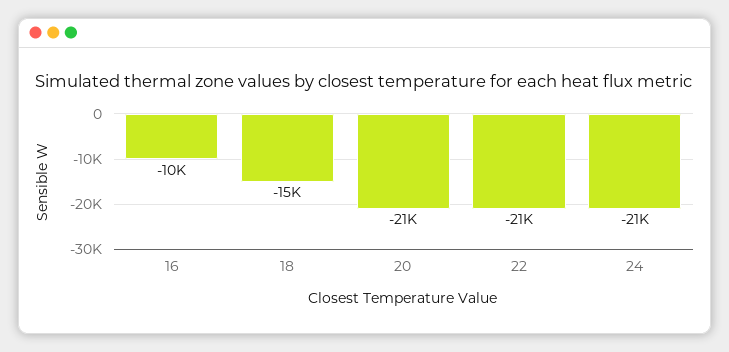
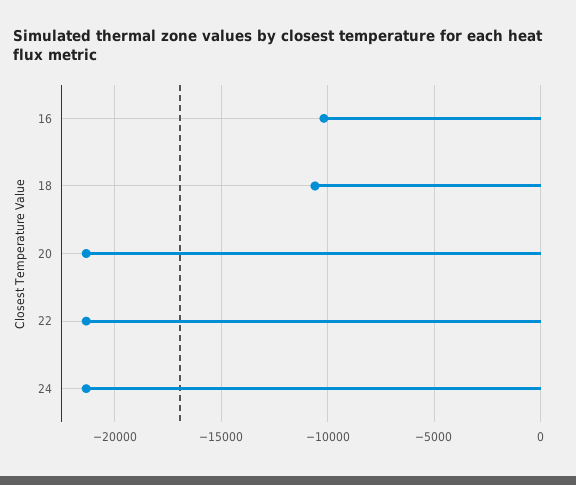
  {
    "16": -10000,
-   "18": -15000,
+   "18": -10500,
    "20": -21000,
    "22": -21000,
    "24": -21000
  }

